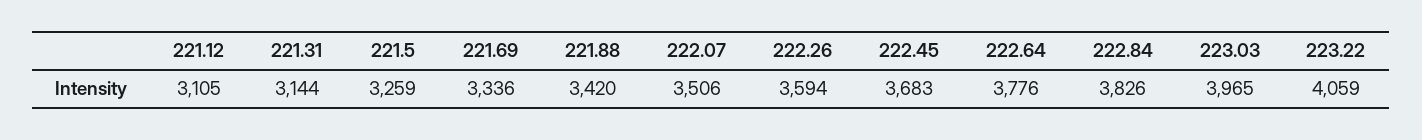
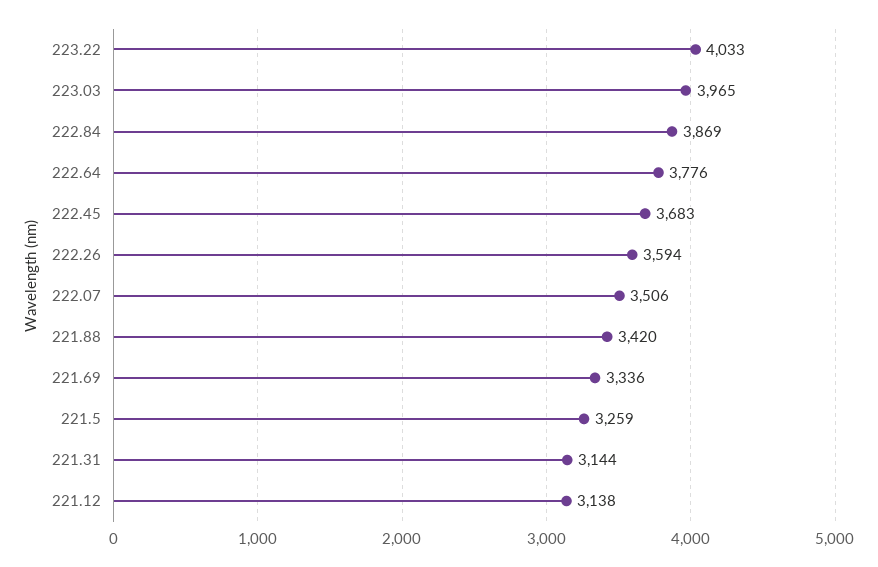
  {
-   "221.12": 3105,
+   "221.12": 3138,
    "221.31": 3144,
    "221.5": 3259,
    "221.69": 3336,
    "221.88": 3420,
    "222.07": 3506,
    "222.26": 3594,
    "222.45": 3683,
    "222.64": 3776,
-   "222.84": 3826,
+   "222.84": 3869,
    "223.03": 3965,
-   "223.22": 4059
+   "223.22": 4033
  }

